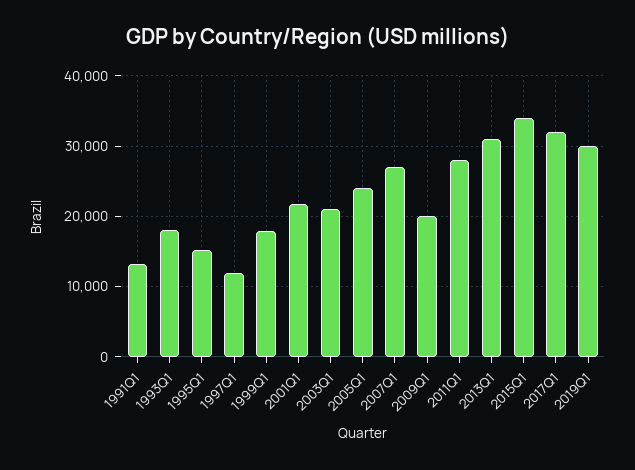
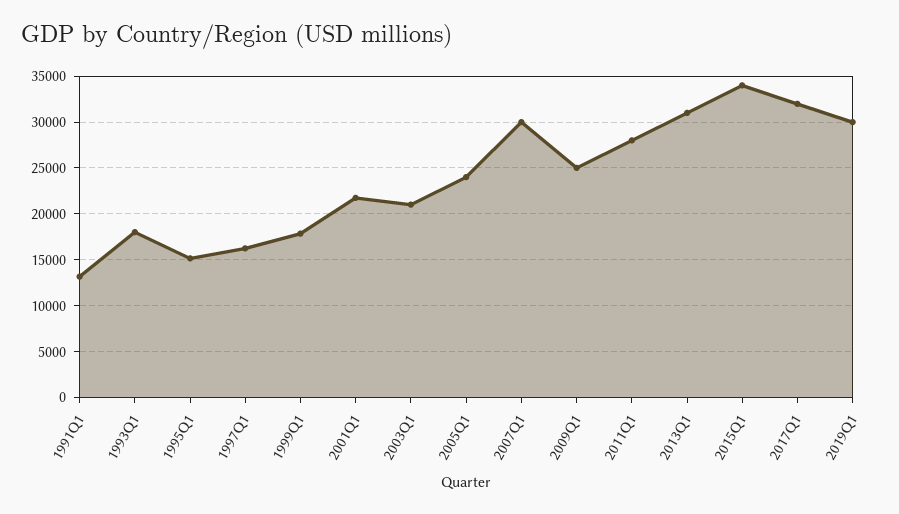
  {
    "1991Q1": 13000,
    "1993Q1": 18000,
    "1995Q1": 15000,
-   "1997Q1": 12000,
+   "1997Q1": 16000,
    "1999Q1": 18000,
    "2001Q1": 22000,
    "2003Q1": 21000,
    "2005Q1": 24000,
-   "2007Q1": 27000,
+   "2007Q1": 30000,
-   "2009Q1": 20000,
+   "2009Q1": 25000,
    "2011Q1": 28000,
    "2013Q1": 31000,
    "2015Q1": 34000,
    "2017Q1": 32000,
    "2019Q1": 30000
  }

